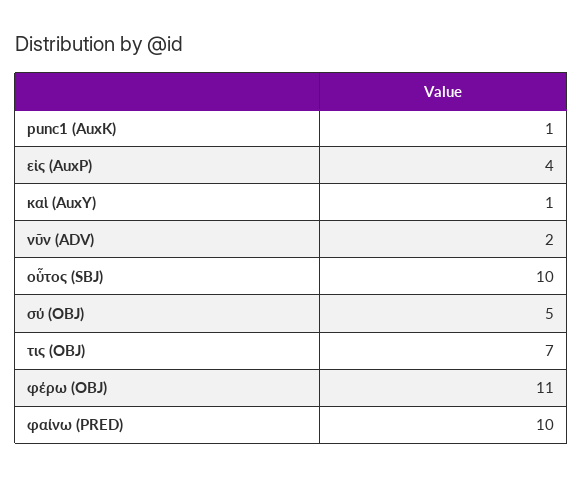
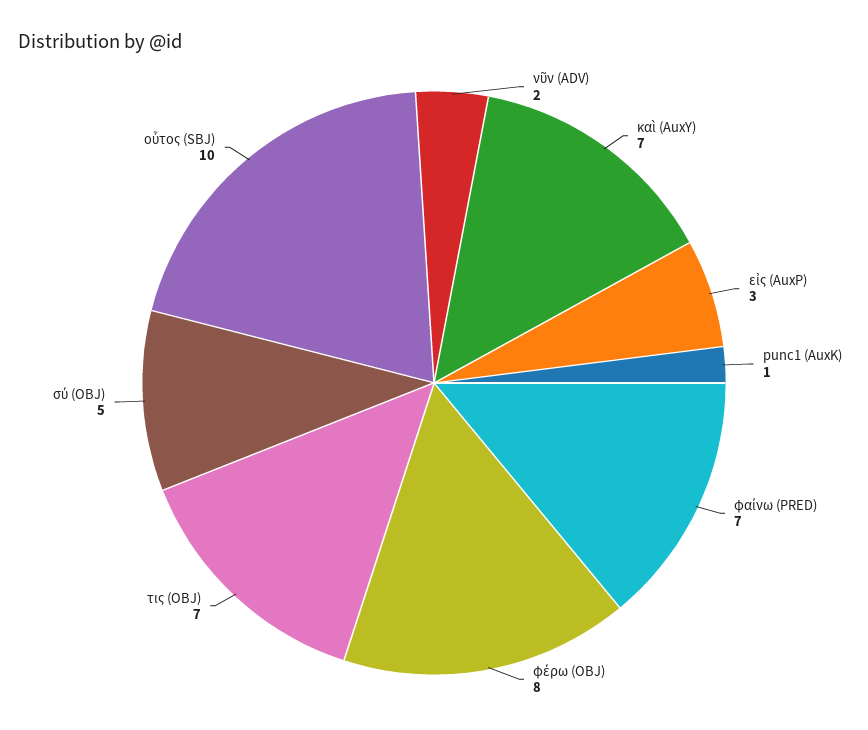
  {
    "punc1 (AuxK)": 1,
-   "εἰς (AuxP)": 4,
+   "εἰς (AuxP)": 3,
-   "καὶ (AuxY)": 1,
+   "καὶ (AuxY)": 7,
    "νῦν (ADV)": 2,
    "οὗτος (SBJ)": 10,
    "σύ (OBJ)": 5,
    "τις (OBJ)": 7,
-   "φέρω (OBJ)": 11,
+   "φέρω (OBJ)": 8,
-   "φαίνω (PRED)": 10
+   "φαίνω (PRED)": 7
  }

